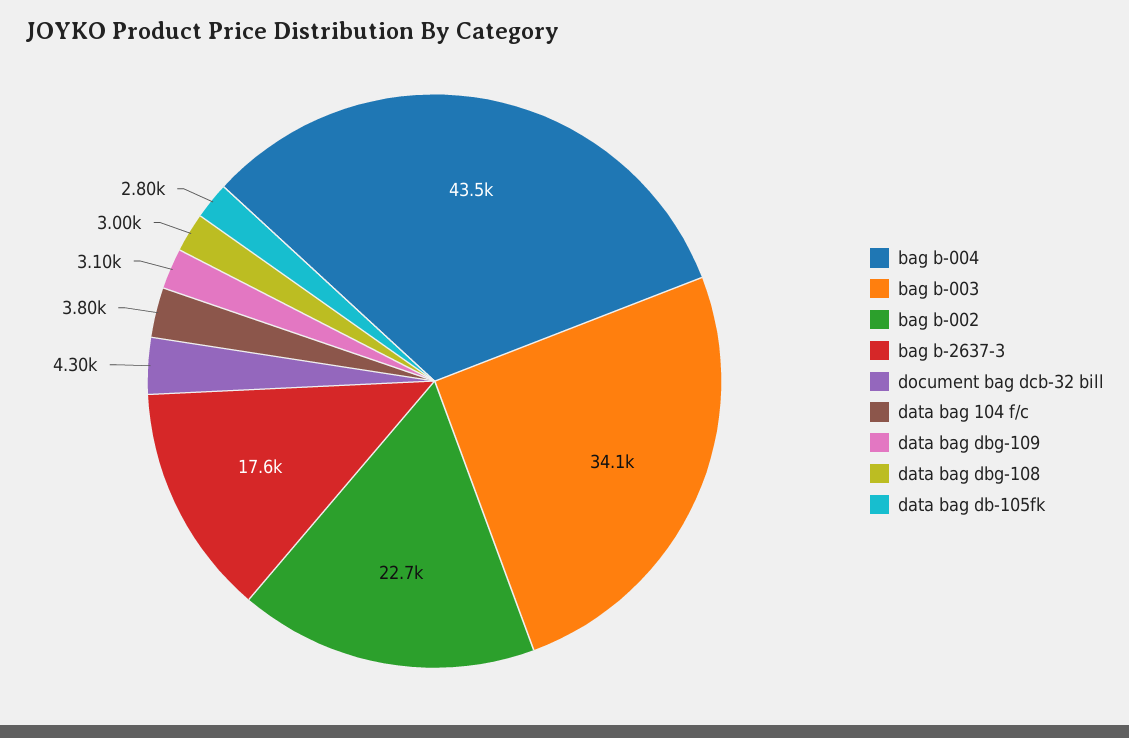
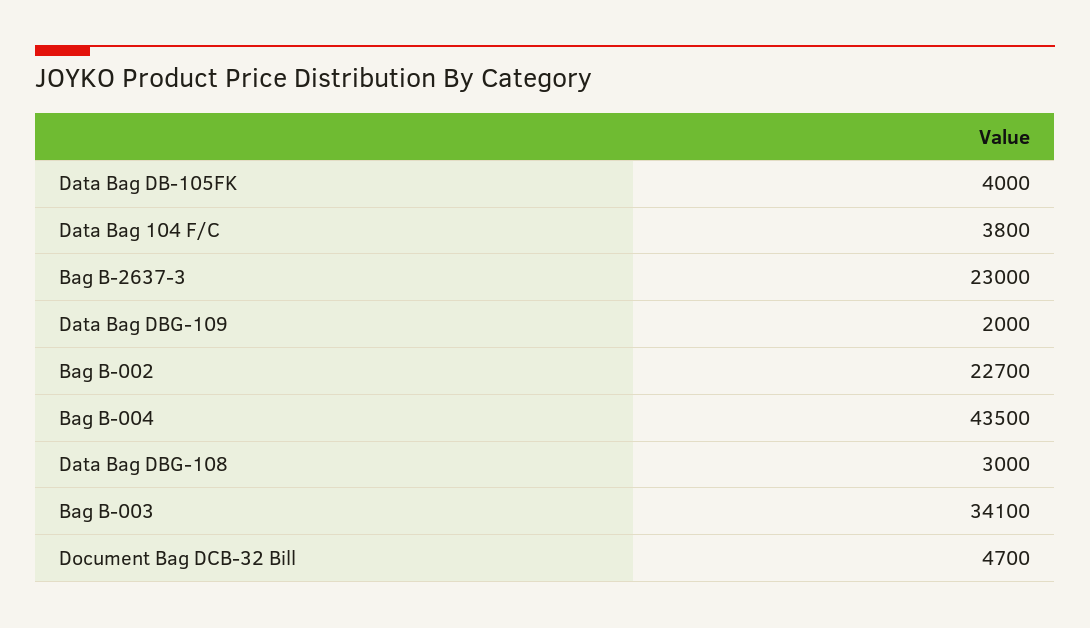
  {
    "bag b-004": 43500,
    "bag b-003": 34100,
    "bag b-002": 22700,
-   "bag b-2637-3": 17600,
+   "bag b-2637-3": 23000,
-   "document bag dcb-32 bill": 4300,
+   "document bag dcb-32 bill": 4700,
    "data bag 104 f/c": 3800,
-   "data bag dbg-109": 3100,
+   "data bag dbg-109": 2000,
    "data bag dbg-108": 3000,
-   "data bag db-105fk": 2800
+   "data bag db-105fk": 4000
  }

